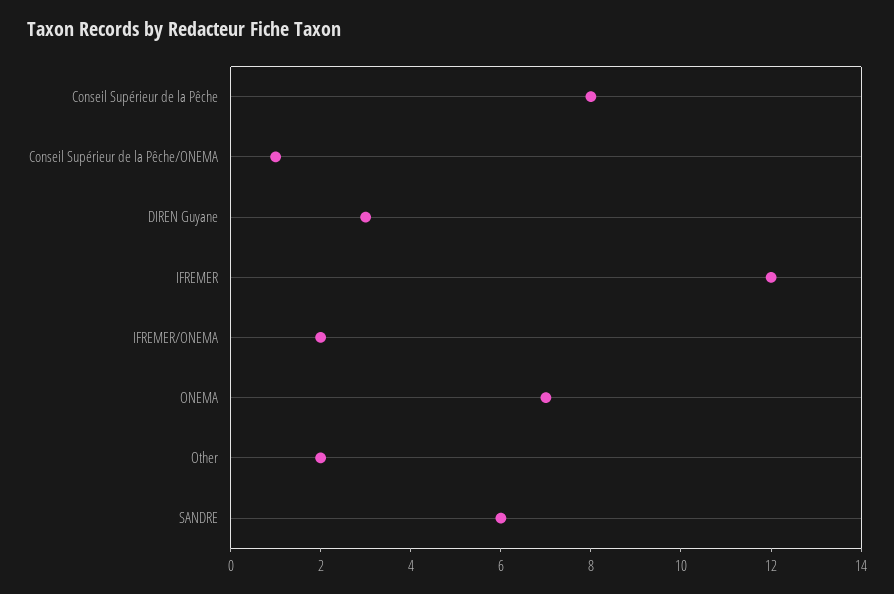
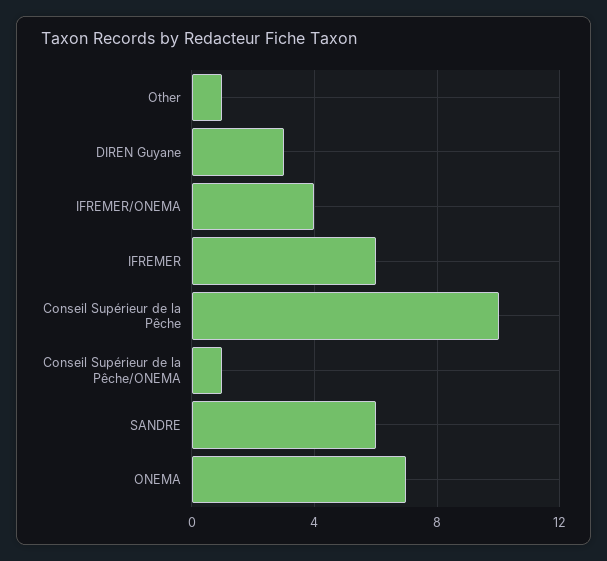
  {
-   "Conseil Supérieur de la Pêche": 8,
+   "Conseil Supérieur de la Pêche": 10,
    "Conseil Supérieur de la Pêche/ONEMA": 1,
    "DIREN Guyane": 3,
-   "IFREMER": 12,
+   "IFREMER": 6,
-   "IFREMER/ONEMA": 2,
+   "IFREMER/ONEMA": 4,
    "ONEMA": 7,
-   "Other": 2,
+   "Other": 1,
    "SANDRE": 6
  }

